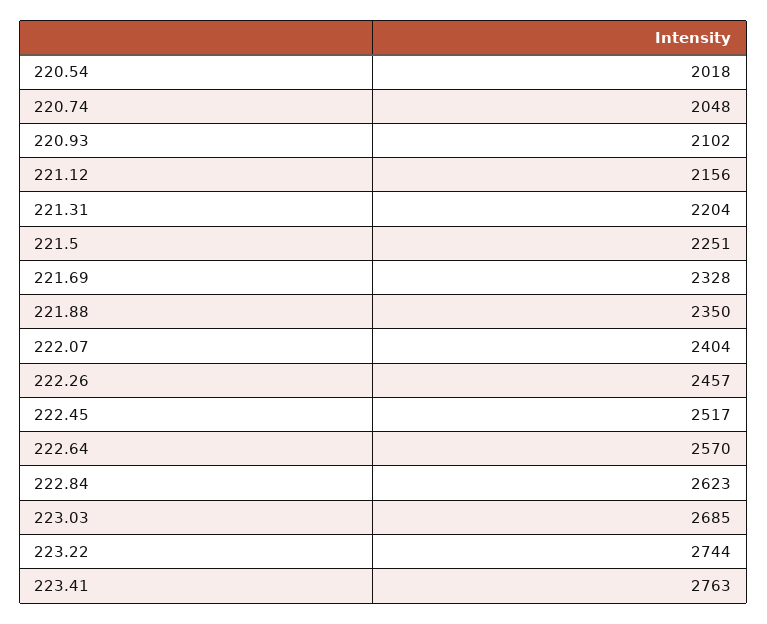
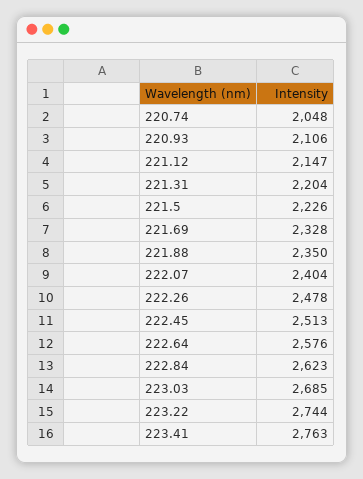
  {
-   "220.54": 2018,
    "220.74": 2048,
-   "220.93": 2102,
+   "220.93": 2106,
-   "221.12": 2156,
+   "221.12": 2147,
    "221.31": 2204,
-   "221.5": 2251,
+   "221.5": 2226,
    "221.69": 2328,
    "221.88": 2350,
    "222.07": 2404,
-   "222.26": 2457,
+   "222.26": 2478,
-   "222.45": 2517,
+   "222.45": 2513,
-   "222.64": 2570,
+   "222.64": 2576,
    "222.84": 2623,
    "223.03": 2685,
    "223.22": 2744,
    "223.41": 2763
  }

